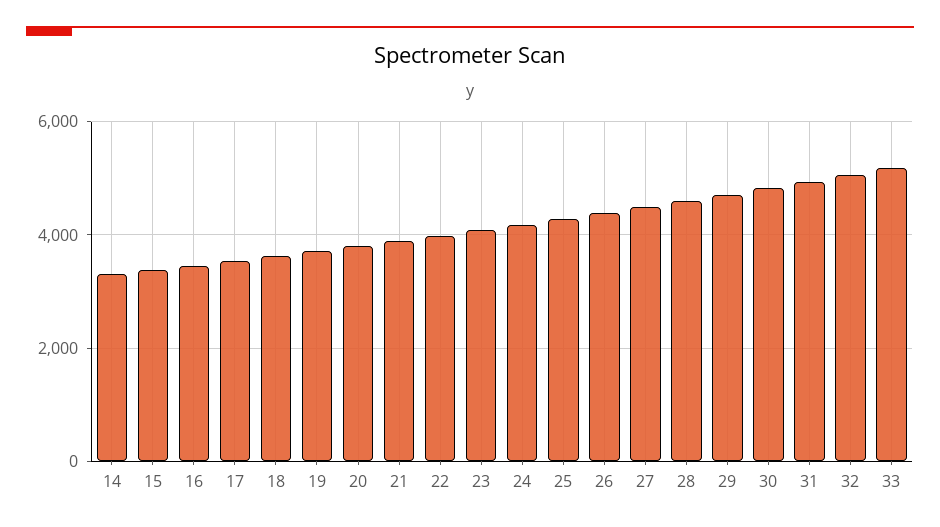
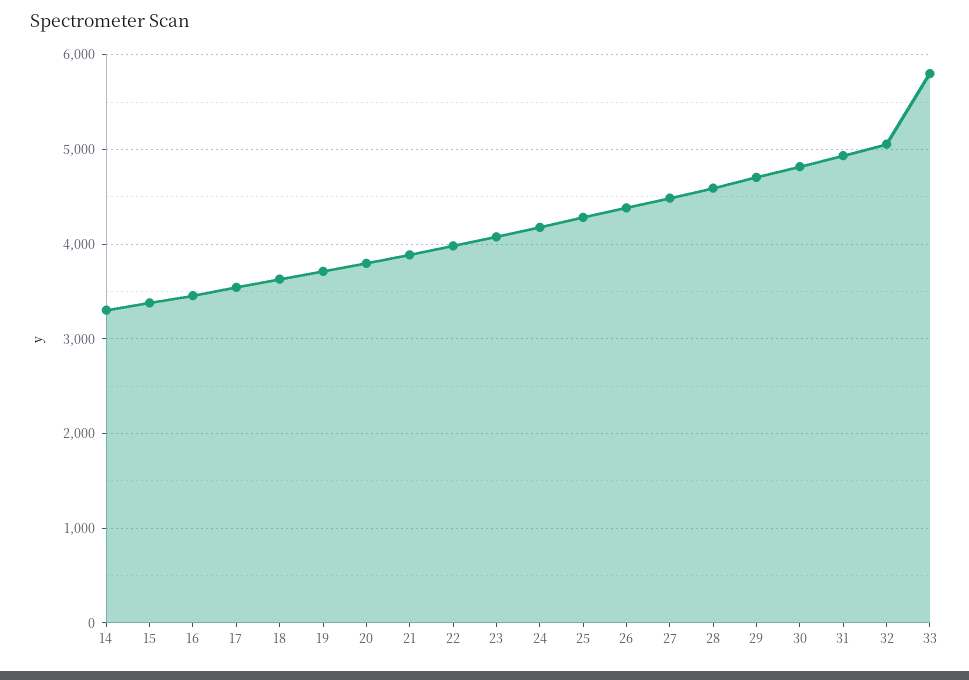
  {
    "14": 3300,
    "15": 3400,
    "16": 3500,
    "17": 3500,
    "18": 3600,
    "19": 3700,
    "20": 3800,
    "21": 3900,
    "22": 4000,
    "23": 4100,
    "24": 4200,
    "25": 4300,
    "26": 4400,
    "27": 4500,
    "28": 4600,
    "29": 4700,
    "30": 4800,
    "31": 4900,
    "32": 5100,
-   "33": 5200
+   "33": 5800
  }

